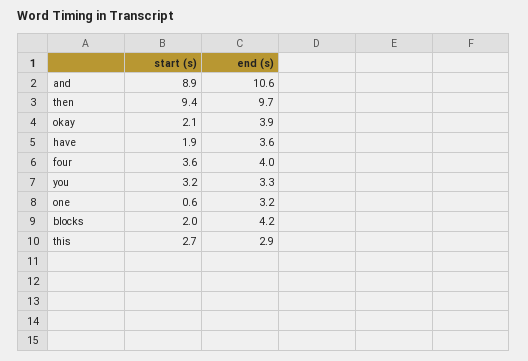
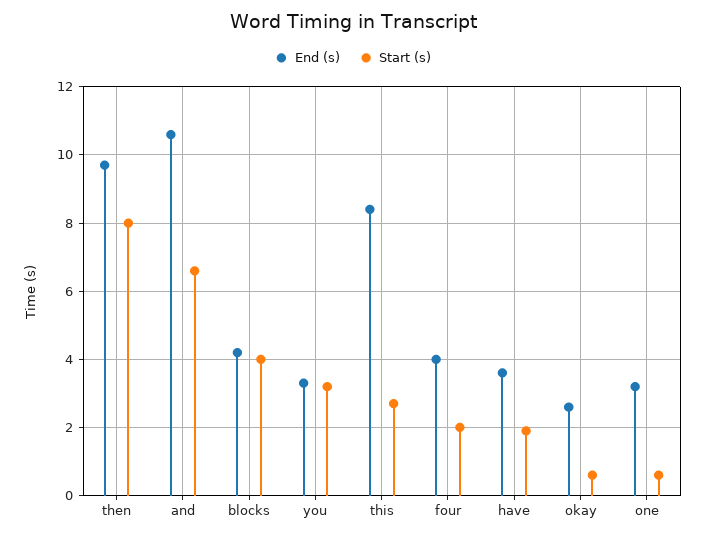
  {
    "start (s)": {
-     "and": 8.9,
+     "and": 6.5,
-     "then": 9.4,
+     "then": 8,
-     "okay": 2.1,
+     "okay": 0.5,
      "have": 1.9,
-     "four": 3.6,
+     "four": 2,
      "you": 3.2,
      "one": 0.6,
-     "blocks": 2,
+     "blocks": 4,
      "this": 2.7
    },
    "end (s)": {
      "and": 10.6,
      "then": 9.7,
-     "okay": 3.9,
+     "okay": 2.5,
      "have": 3.6,
      "four": 4,
      "you": 3.3,
      "one": 3.2,
      "blocks": 4.2,
-     "this": 2.9
+     "this": 8.5
    }
  }

